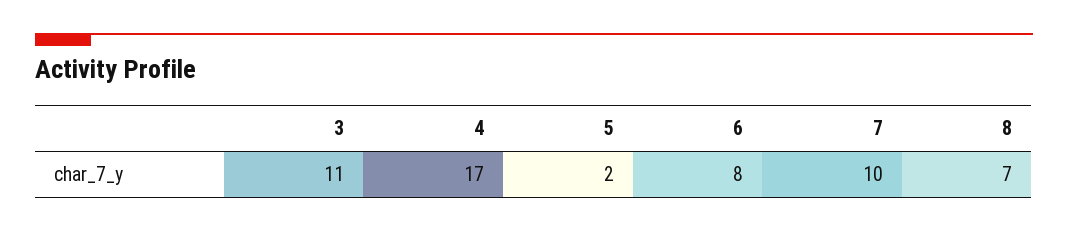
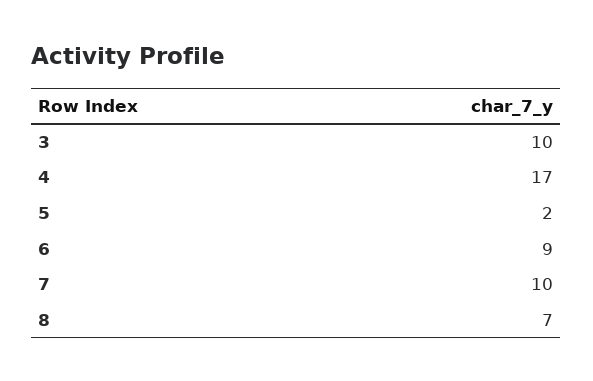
  {
-   "3": 11,
+   "3": 10,
    "4": 17,
    "5": 2,
-   "6": 8,
+   "6": 9,
    "7": 10,
    "8": 7
  }

